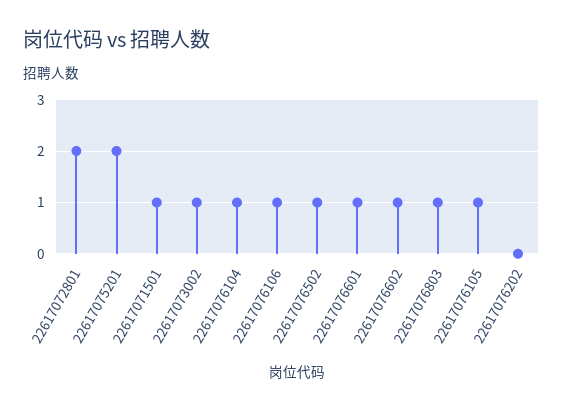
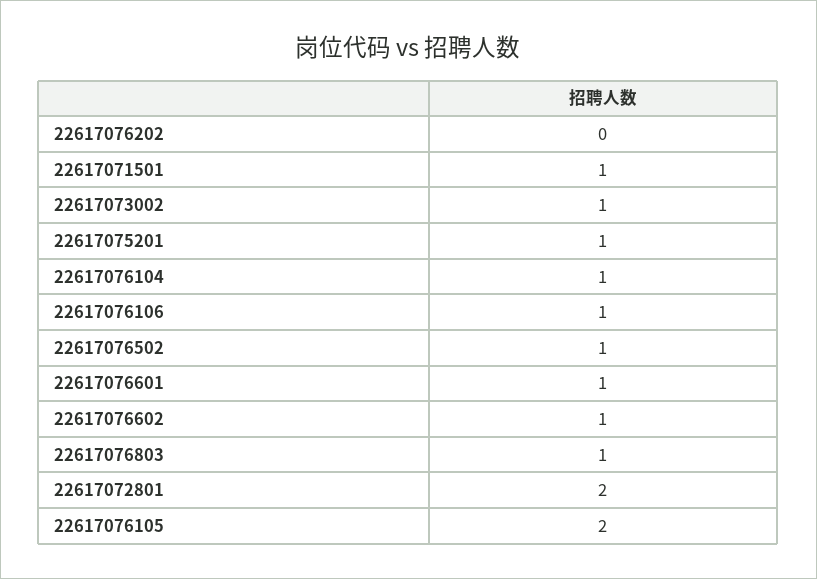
  {
    "22617072801": 2,
-   "22617075201": 2,
+   "22617075201": 1,
    "22617071501": 1,
    "22617073002": 1,
    "22617076104": 1,
    "22617076106": 1,
    "22617076502": 1,
    "22617076601": 1,
    "22617076602": 1,
    "22617076803": 1,
-   "22617076105": 1,
+   "22617076105": 2,
    "22617076202": 0
  }

